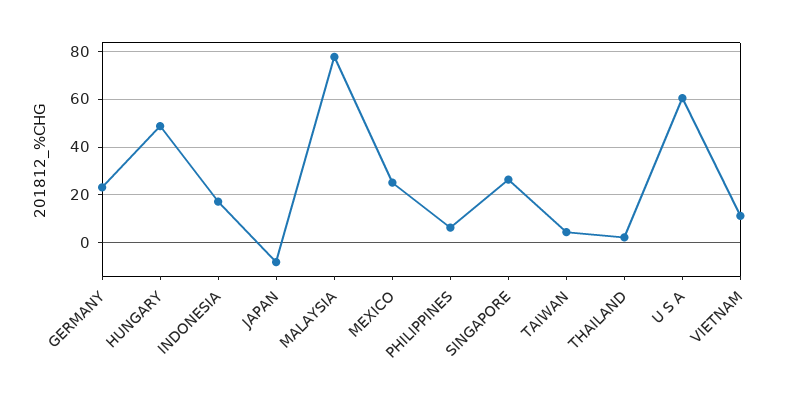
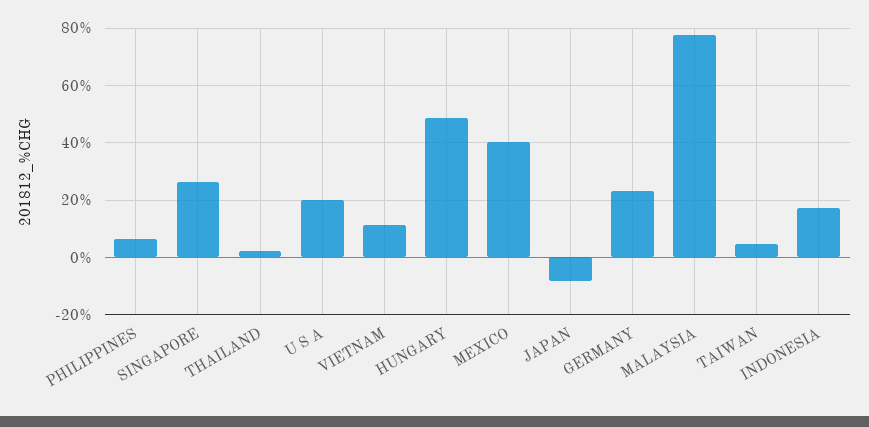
  {
    "GERMANY": 22.5,
    "HUNGARY": 47.5,
    "INDONESIA": 17.5,
    "JAPAN": -7.5,
    "MALAYSIA": 77.5,
-   "MEXICO": 25,
+   "MEXICO": 40,
    "PHILIPPINES": 7.5,
    "SINGAPORE": 27.5,
    "TAIWAN": 5,
    "THAILAND": 2.5,
-   "U S A": 60,
+   "U S A": 20,
    "VIETNAM": 12.5
  }

